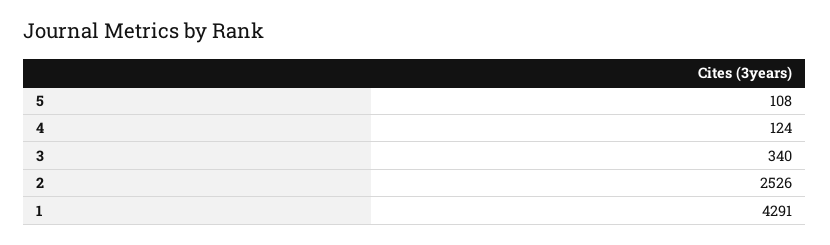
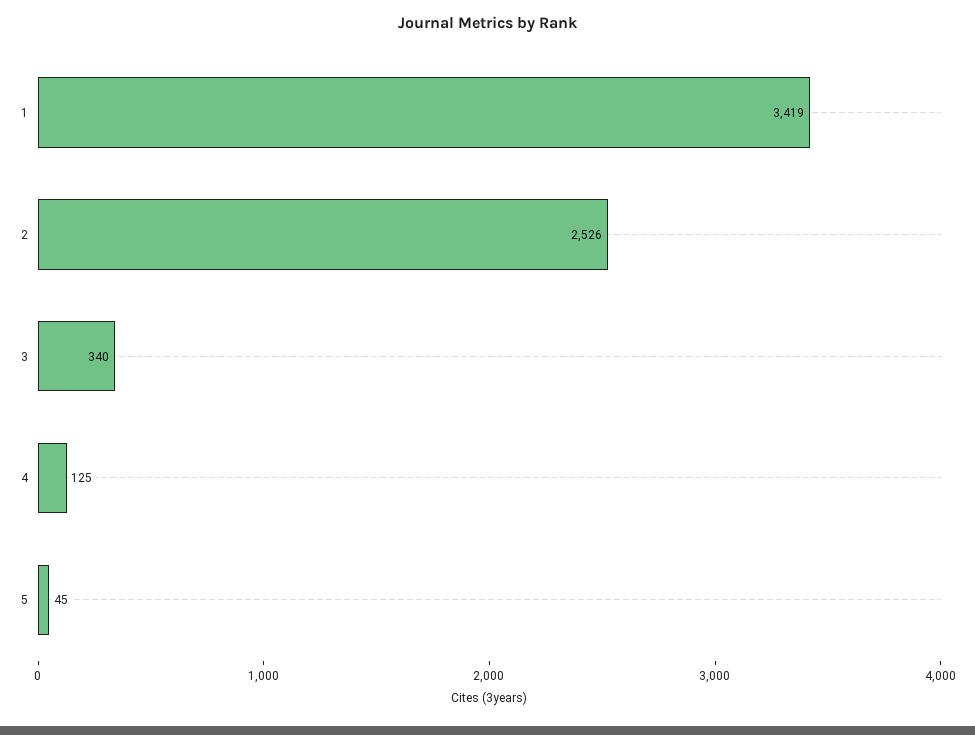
  {
-   "5": 108,
+   "5": 45,
-   "4": 124,
+   "4": 125,
    "3": 340,
    "2": 2526,
-   "1": 4291
+   "1": 3419
  }

